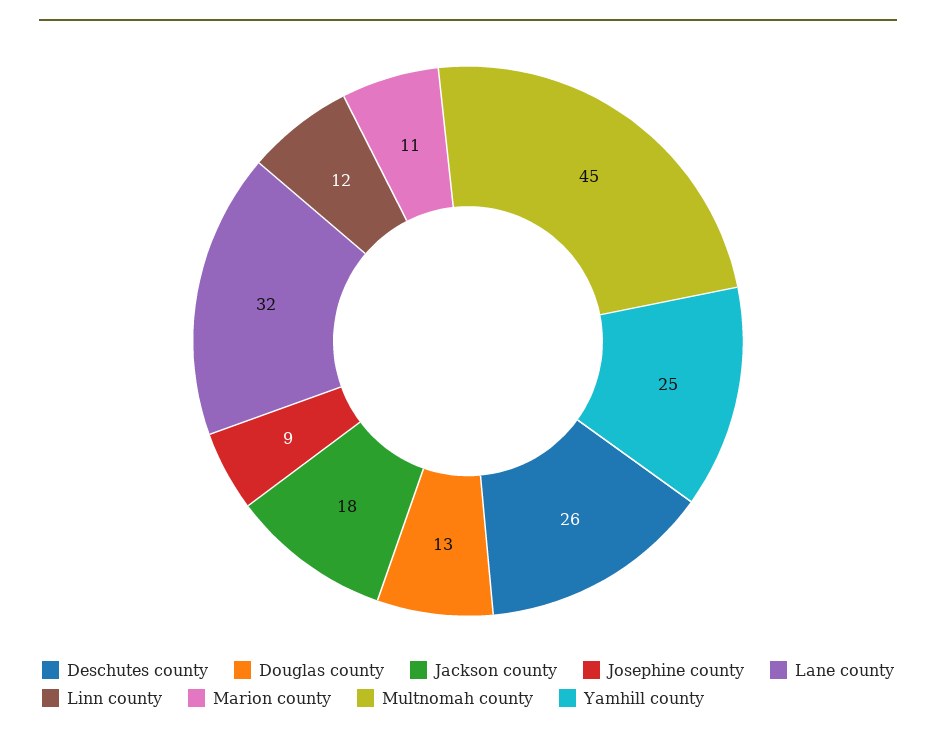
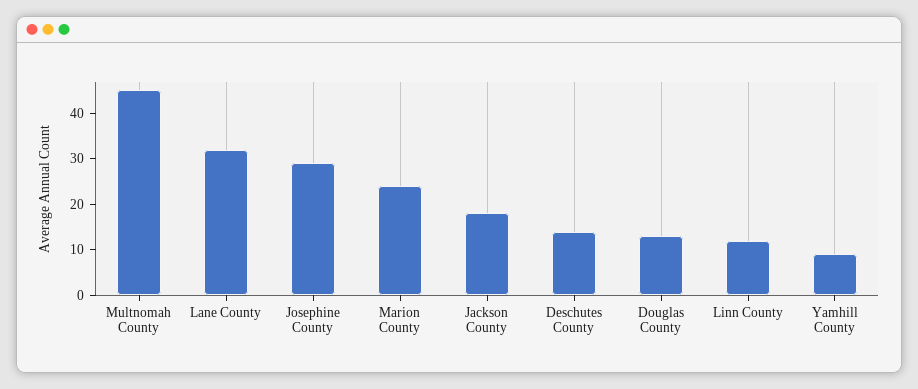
  {
-   "Deschutes county": 26,
+   "Deschutes county": 15,
    "Douglas county": 13,
    "Jackson county": 18,
-   "Josephine county": 9,
+   "Josephine county": 30,
    "Lane county": 32,
    "Linn county": 12,
-   "Marion county": 11,
+   "Marion county": 25,
    "Multnomah county": 45,
-   "Yamhill county": 25
+   "Yamhill county": 10
  }

